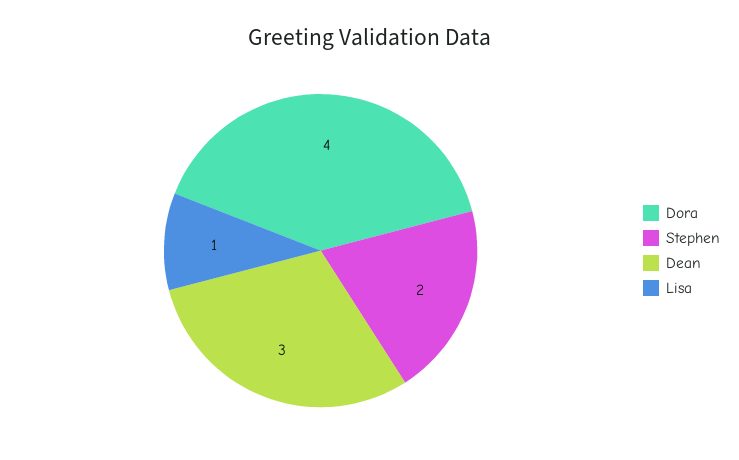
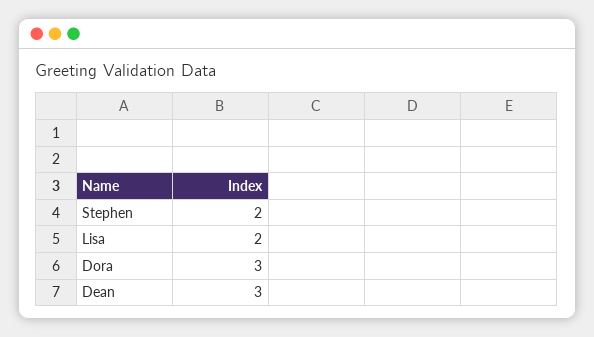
  {
-   "Dora": 4,
+   "Dora": 3,
    "Stephen": 2,
    "Dean": 3,
-   "Lisa": 1
+   "Lisa": 2
  }

